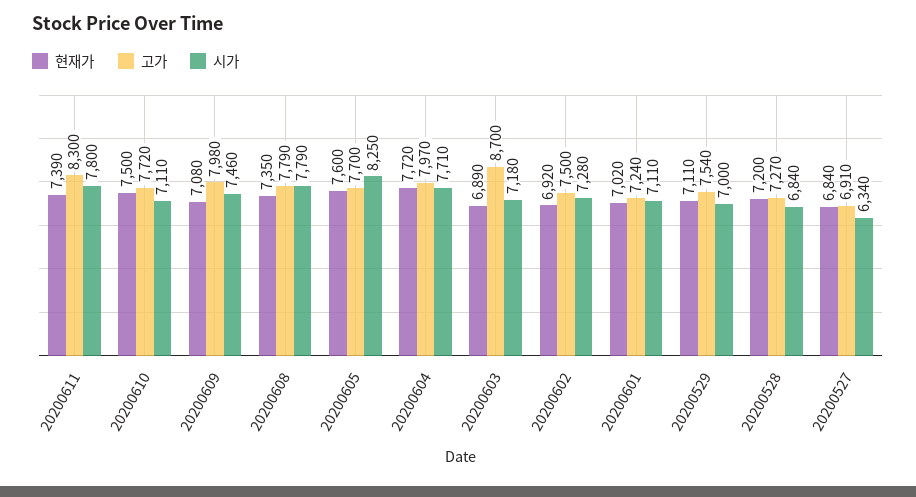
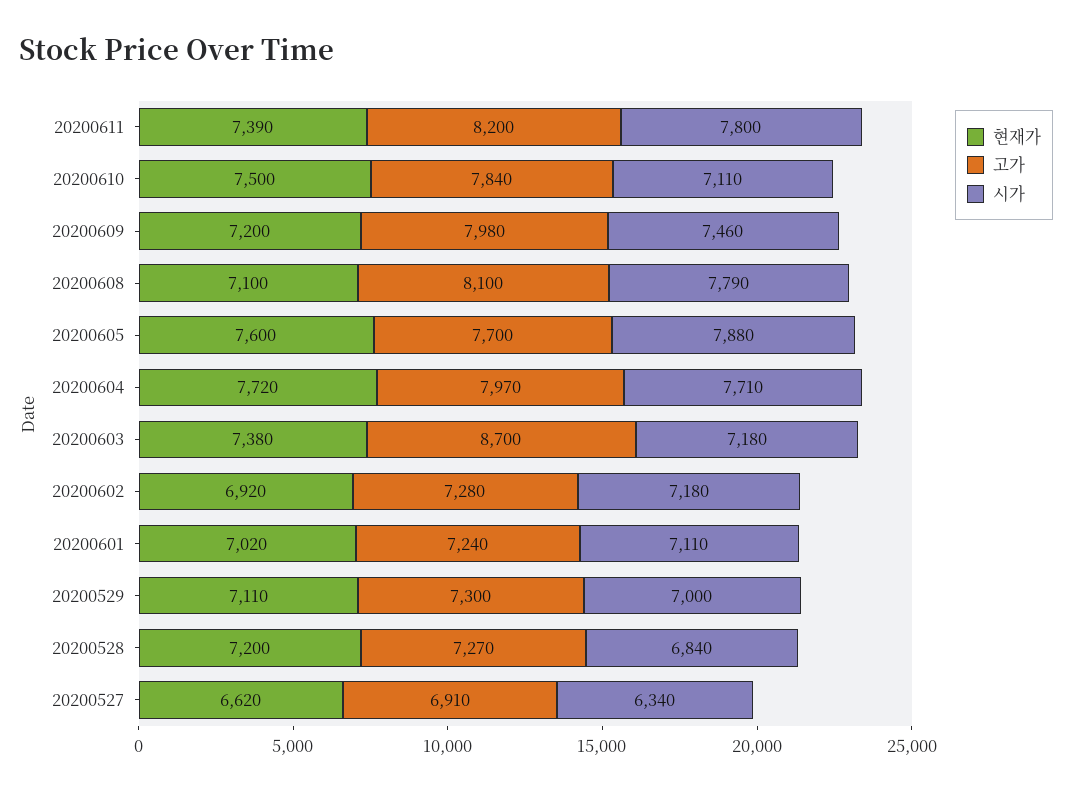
  {
    "현재가": {
      "20200611": 7390,
      "20200610": 7500,
-     "20200609": 7080,
+     "20200609": 7200,
-     "20200608": 7350,
+     "20200608": 7100,
      "20200605": 7600,
      "20200604": 7720,
-     "20200603": 6890,
+     "20200603": 7380,
      "20200602": 6920,
      "20200601": 7020,
      "20200529": 7110,
      "20200528": 7200,
-     "20200527": 6840
+     "20200527": 6620
    },
    "고가": {
-     "20200611": 8300,
+     "20200611": 8200,
-     "20200610": 7720,
+     "20200610": 7840,
      "20200609": 7980,
-     "20200608": 7790,
+     "20200608": 8100,
      "20200605": 7700,
      "20200604": 7970,
      "20200603": 8700,
-     "20200602": 7500,
+     "20200602": 7280,
      "20200601": 7240,
-     "20200529": 7540,
+     "20200529": 7300,
      "20200528": 7270,
      "20200527": 6910
    },
    "시가": {
      "20200611": 7800,
      "20200610": 7110,
      "20200609": 7460,
      "20200608": 7790,
-     "20200605": 8250,
+     "20200605": 7880,
      "20200604": 7710,
      "20200603": 7180,
-     "20200602": 7280,
+     "20200602": 7180,
      "20200601": 7110,
      "20200529": 7000,
      "20200528": 6840,
      "20200527": 6340
    }
  }

